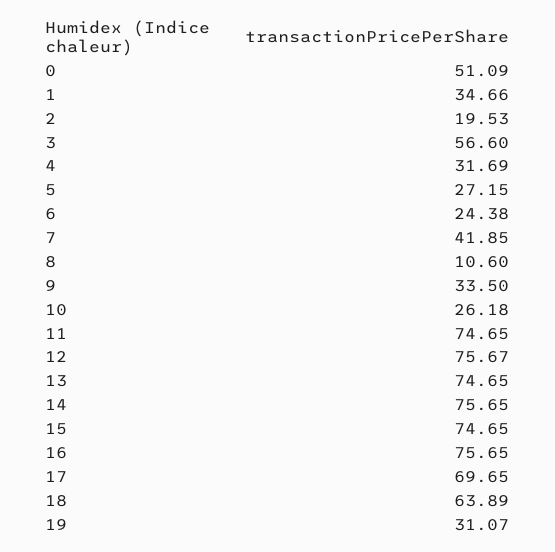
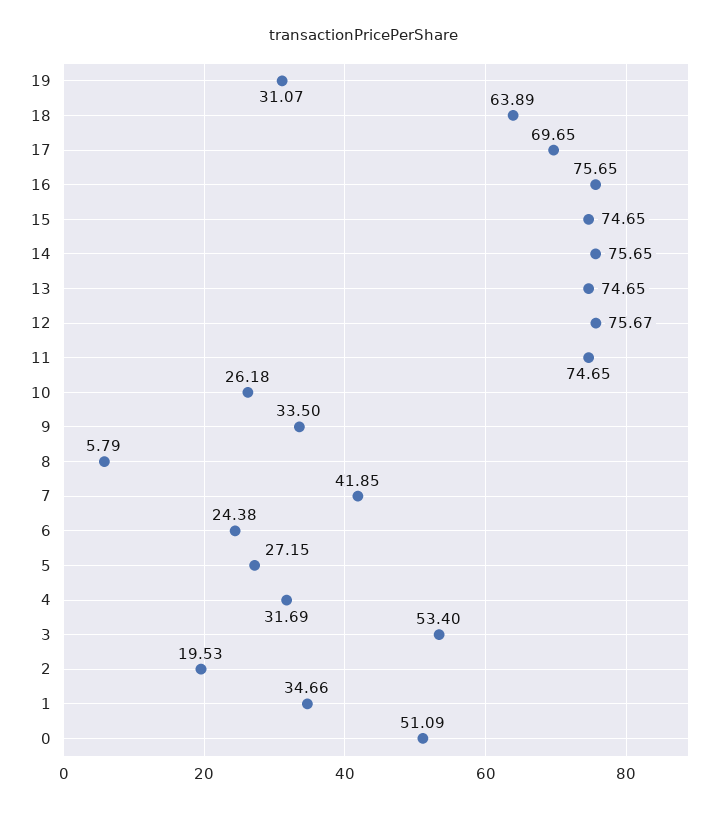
  {
    "0": 51.09,
    "1": 34.66,
    "2": 19.53,
-   "3": 56.6,
+   "3": 53.4,
    "4": 31.69,
    "5": 27.15,
    "6": 24.38,
    "7": 41.85,
-   "8": 10.6,
+   "8": 5.79,
    "9": 33.5,
    "10": 26.18,
    "11": 74.65,
    "12": 75.67,
    "13": 74.65,
    "14": 75.65,
    "15": 74.65,
    "16": 75.65,
    "17": 69.65,
    "18": 63.89,
    "19": 31.07
  }

